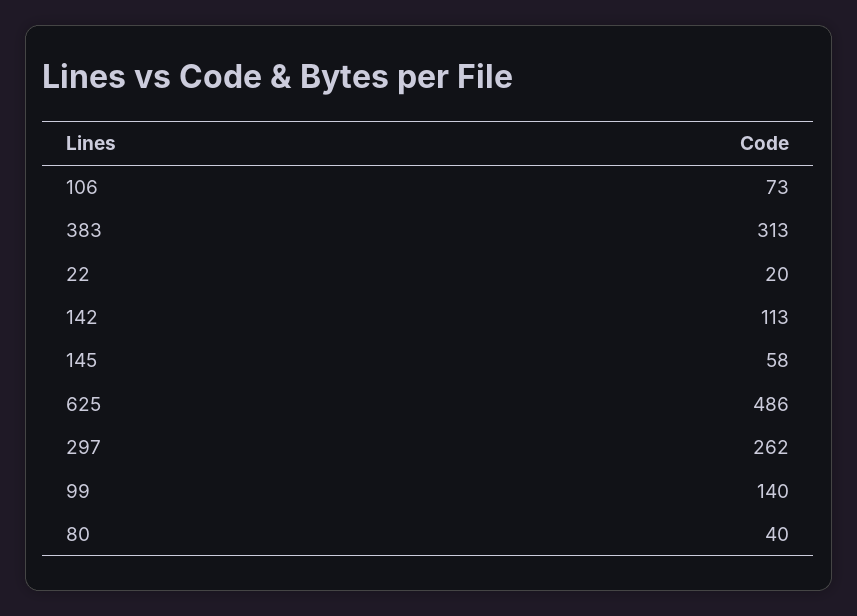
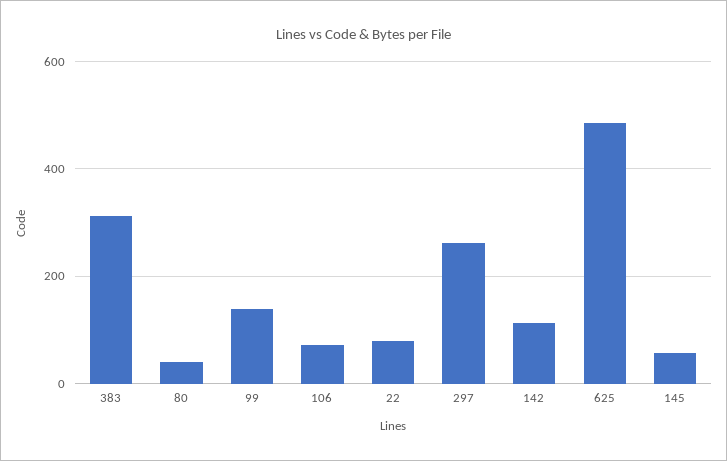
  {
    "106": 73,
    "383": 313,
-   "22": 20,
+   "22": 80,
    "142": 113,
    "145": 58,
    "625": 486,
    "297": 262,
    "99": 140,
    "80": 40
  }

